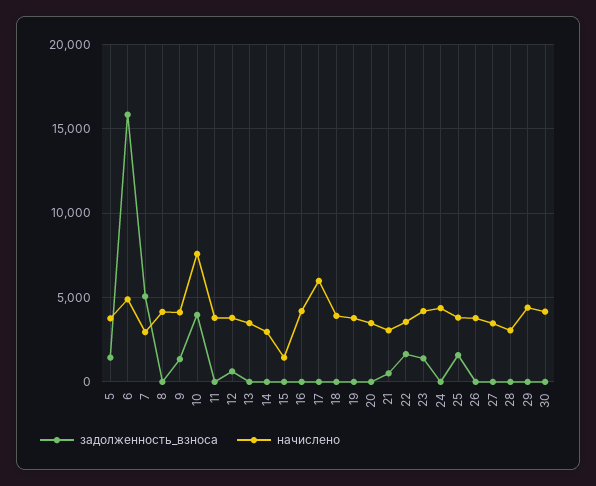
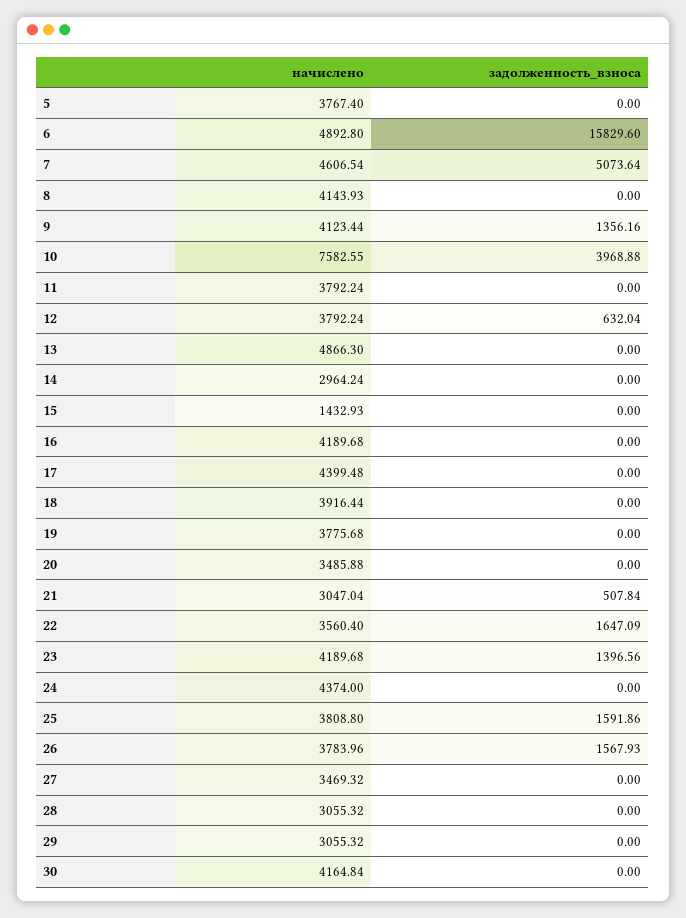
  {
    "задолженность_взноса": {
-     "5": 1500,
+     "5": 0,
      "6": 15829.6,
      "7": 5073.64,
      "8": 0,
      "9": 1356.16,
      "10": 3968.88,
      "11": 0,
      "12": 632.04,
      "13": 0,
      "14": 0,
      "15": 0,
      "16": 0,
      "17": 0,
      "18": 0,
      "19": 0,
      "20": 0,
      "21": 507.84,
      "22": 1647.09,
      "23": 1396.56,
      "24": 0,
      "25": 1591.86,
-     "26": 0,
+     "26": 1567.93,
      "27": 0,
      "28": 0,
      "29": 0,
      "30": 0
    },
    "начислено": {
      "5": 3767.4,
      "6": 4892.8,
-     "7": 3000,
+     "7": 4606.54,
      "8": 4143.93,
      "9": 4123.44,
      "10": 7582.55,
      "11": 3792.24,
      "12": 3792.24,
-     "13": 3500,
+     "13": 4866.3,
      "14": 2964.24,
      "15": 1432.93,
      "16": 4189.68,
-     "17": 6000,
+     "17": 4399.48,
      "18": 3916.44,
      "19": 3775.68,
      "20": 3485.88,
      "21": 3047.04,
      "22": 3560.4,
      "23": 4189.68,
      "24": 4374,
      "25": 3808.8,
      "26": 3783.96,
      "27": 3469.32,
      "28": 3055.32,
-     "29": 4500,
+     "29": 3055.32,
      "30": 4164.84
    }
  }

